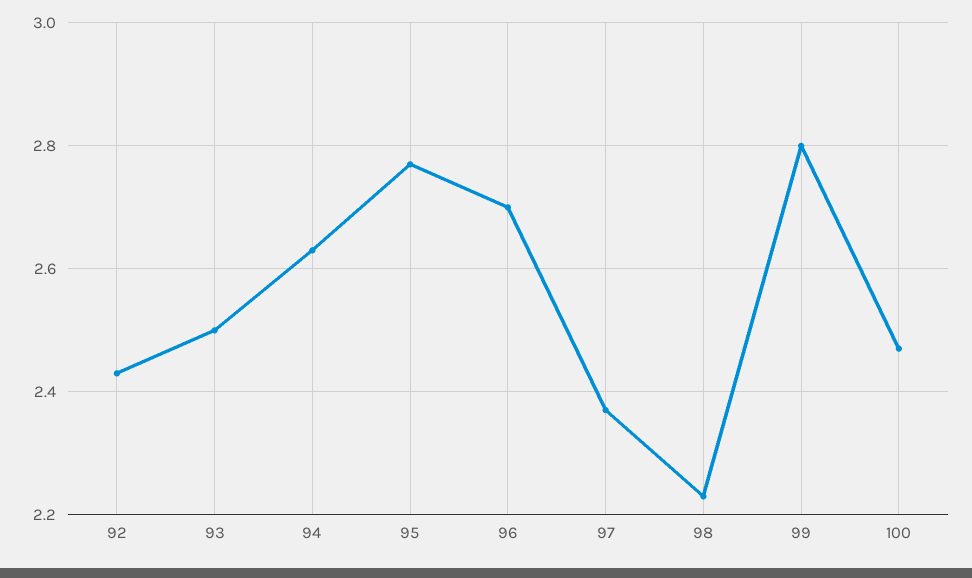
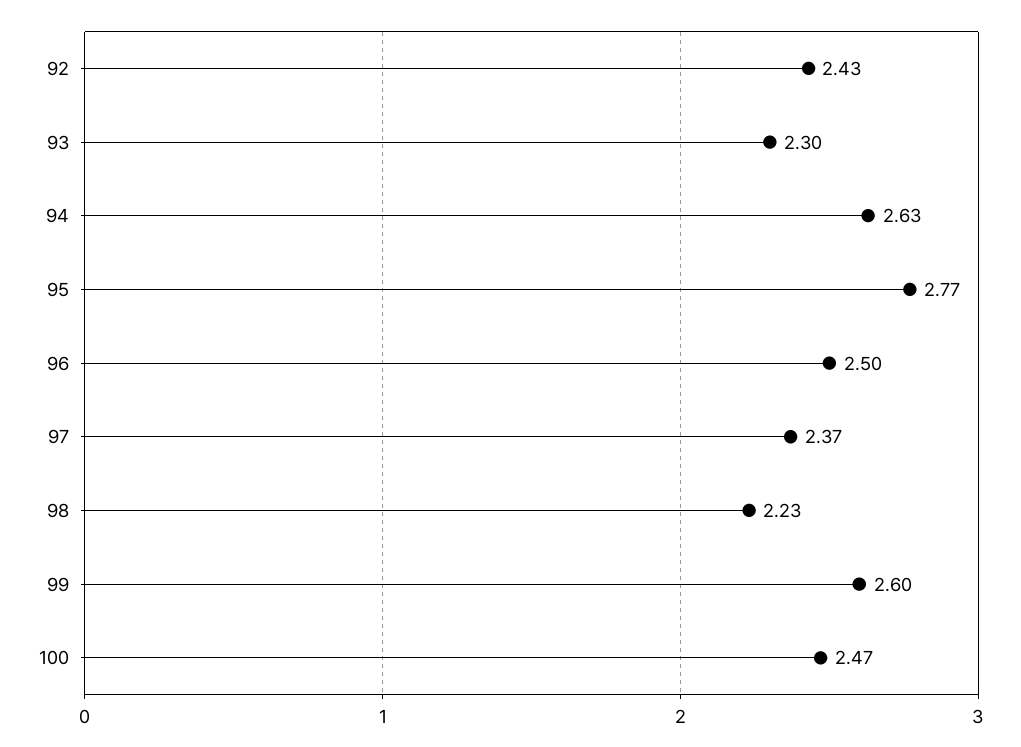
  {
    "92": 2.43,
-   "93": 2.5,
+   "93": 2.3,
    "94": 2.63,
    "95": 2.77,
-   "96": 2.7,
+   "96": 2.5,
    "97": 2.37,
    "98": 2.23,
-   "99": 2.8,
+   "99": 2.6,
    "100": 2.47
  }

